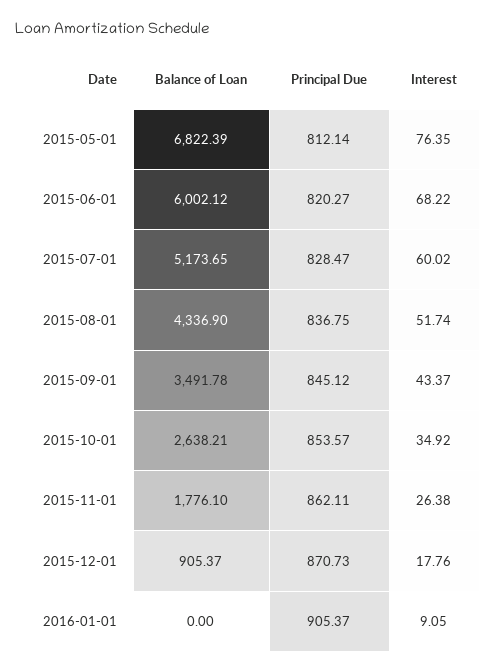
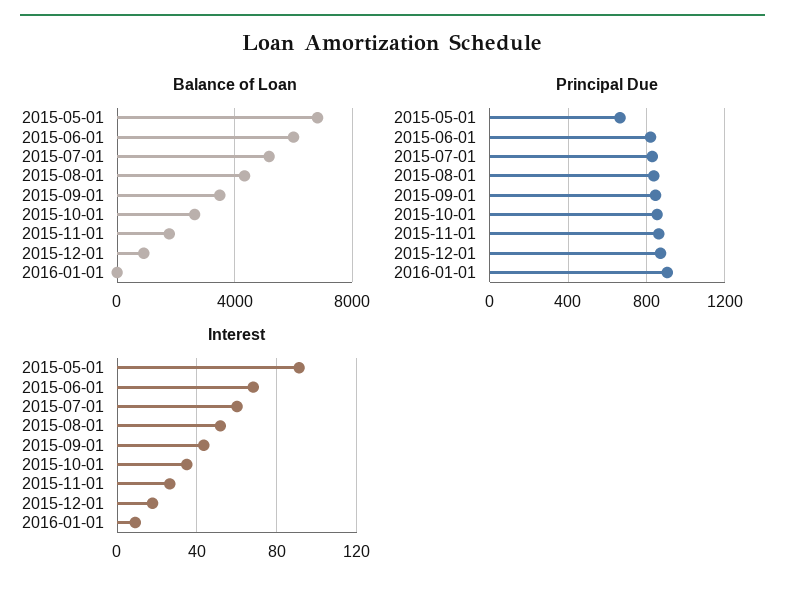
  {
    "Balance of Loan": {
      "2015-05-01": 6822.39,
      "2015-06-01": 6002.12,
      "2015-07-01": 5173.65,
      "2015-08-01": 4336.9,
      "2015-09-01": 3491.78,
      "2015-10-01": 2638.21,
      "2015-11-01": 1776.1,
      "2015-12-01": 905.37,
      "2016-01-01": 0
    },
    "Principal Due": {
-     "2015-05-01": 812.14,
+     "2015-05-01": 650,
      "2015-06-01": 820.27,
      "2015-07-01": 828.47,
      "2015-08-01": 836.75,
      "2015-09-01": 845.12,
      "2015-10-01": 853.57,
      "2015-11-01": 862.11,
      "2015-12-01": 870.73,
      "2016-01-01": 905.37
    },
    "Interest": {
-     "2015-05-01": 76.35,
+     "2015-05-01": 90,
      "2015-06-01": 68.22,
      "2015-07-01": 60.02,
      "2015-08-01": 51.74,
      "2015-09-01": 43.37,
      "2015-10-01": 34.92,
      "2015-11-01": 26.38,
      "2015-12-01": 17.76,
      "2016-01-01": 9.05
    }
  }

